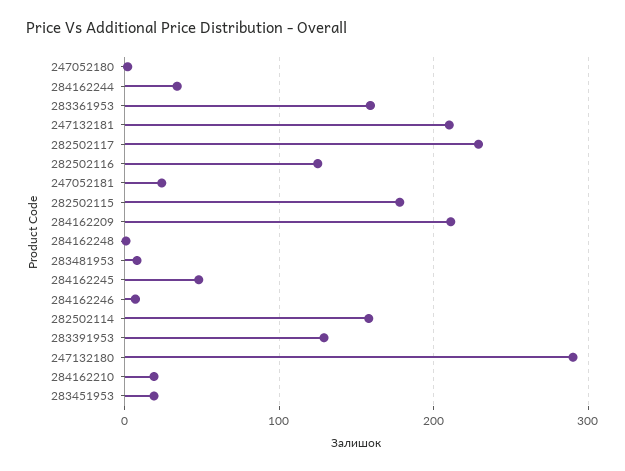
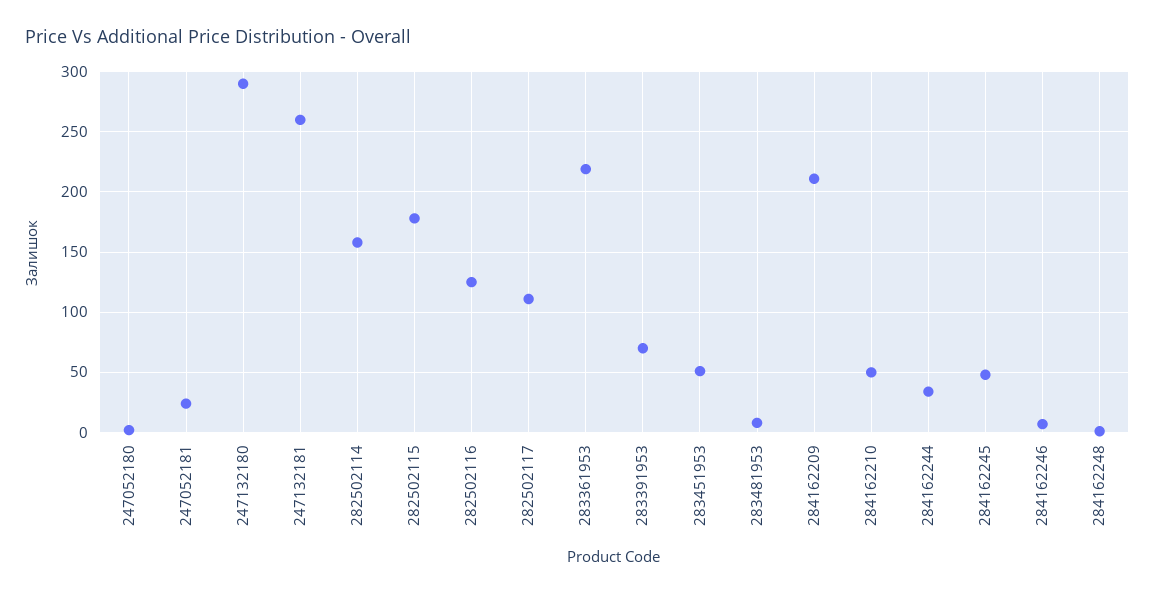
  {
    "247052180": 0,
    "284162244": 35,
-   "283361953": 160,
+   "283361953": 220,
-   "247132181": 210,
+   "247132181": 260,
-   "282502117": 230,
+   "282502117": 110,
    "282502116": 125,
    "247052181": 25,
    "282502115": 180,
    "284162209": 210,
    "284162248": 0,
    "283481953": 10,
    "284162245": 50,
    "284162246": 5,
    "282502114": 160,
-   "283391953": 130,
+   "283391953": 70,
    "247132180": 290,
-   "284162210": 20,
+   "284162210": 50,
-   "283451953": 20
+   "283451953": 50
  }

